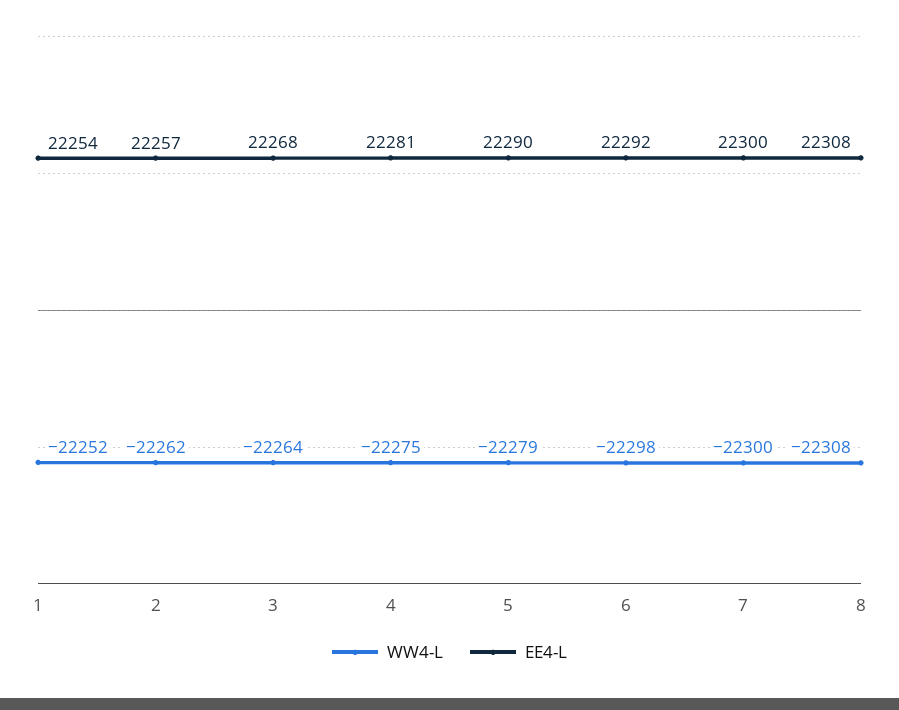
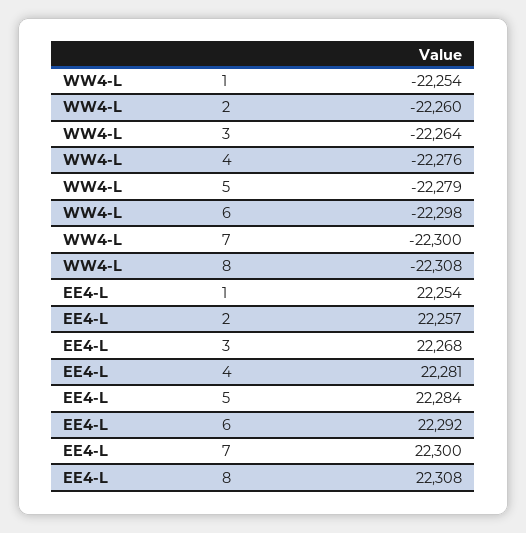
  {
    "WW4-L": {
-     "1": -22252,
+     "1": -22254,
-     "2": -22262,
+     "2": -22260,
      "3": -22264,
-     "4": -22275,
+     "4": -22276,
      "5": -22279,
      "6": -22298,
      "7": -22300,
      "8": -22308
    },
    "EE4-L": {
      "1": 22254,
      "2": 22257,
      "3": 22268,
      "4": 22281,
-     "5": 22290,
+     "5": 22284,
      "6": 22292,
      "7": 22300,
      "8": 22308
    }
  }

